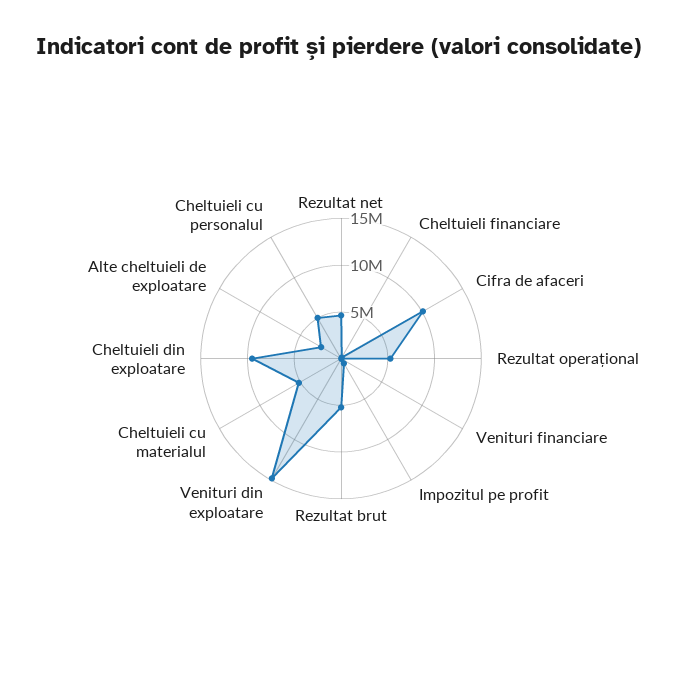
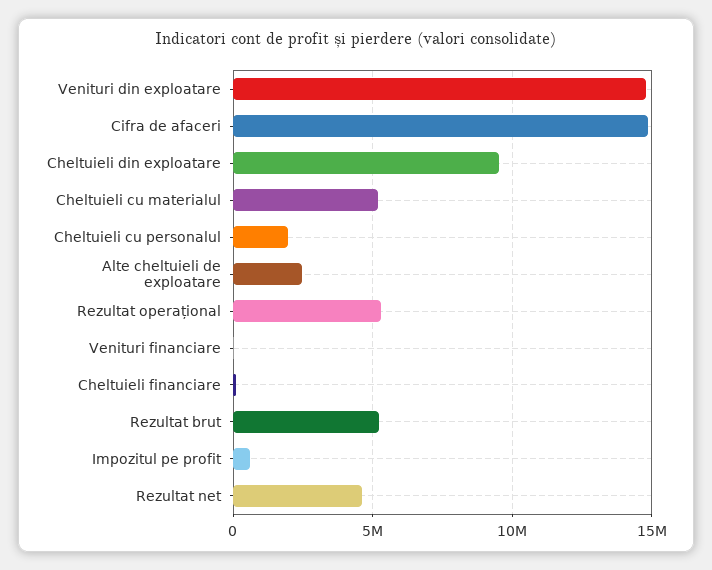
  {
    "Rezultat net": 4500000,
    "Cheltuieli financiare": 0,
-   "Cifra de afaceri": 10000000,
+   "Cifra de afaceri": 15000000,
    "Rezultat operațional": 5500000,
    "Venituri financiare": 0,
    "Impozitul pe profit": 500000,
    "Rezultat brut": 5000000,
    "Venituri din exploatare": 15000000,
    "Cheltuieli cu materialul": 5000000,
    "Cheltuieli din exploatare": 9500000,
    "Alte cheltuieli de exploatare": 2500000,
-   "Cheltuieli cu personalul": 5000000
+   "Cheltuieli cu personalul": 2000000
  }

